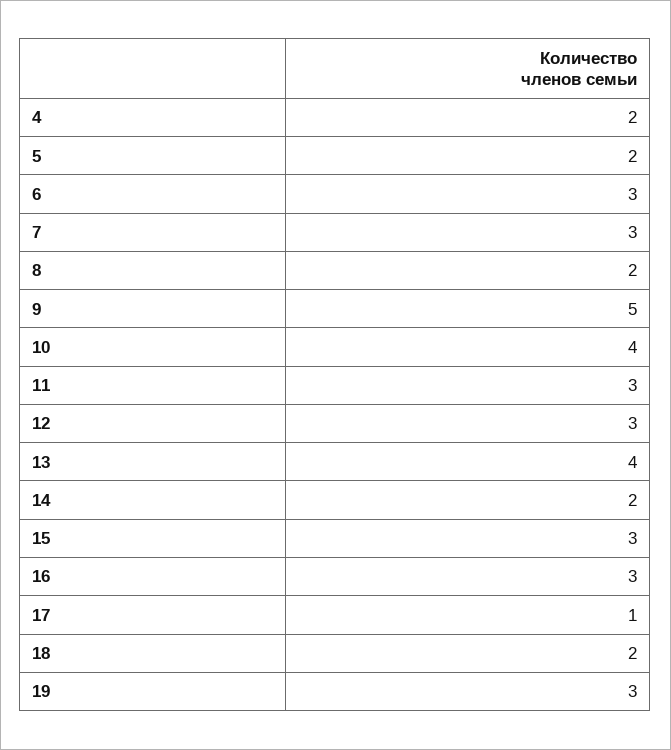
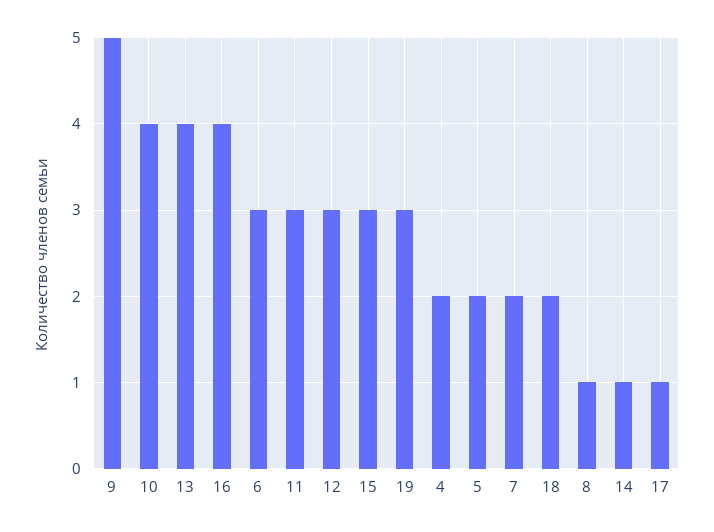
  {
    "4": 2,
    "5": 2,
    "6": 3,
-   "7": 3,
+   "7": 2,
-   "8": 2,
+   "8": 1,
    "9": 5,
    "10": 4,
    "11": 3,
    "12": 3,
    "13": 4,
-   "14": 2,
+   "14": 1,
    "15": 3,
-   "16": 3,
+   "16": 4,
    "17": 1,
    "18": 2,
    "19": 3
  }

